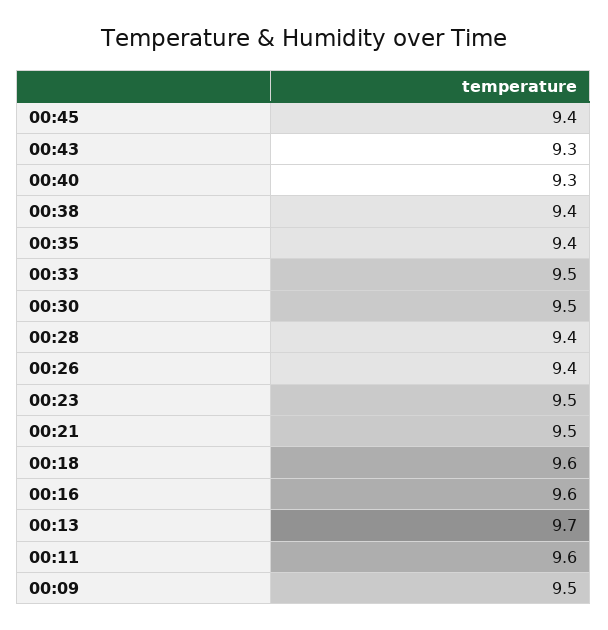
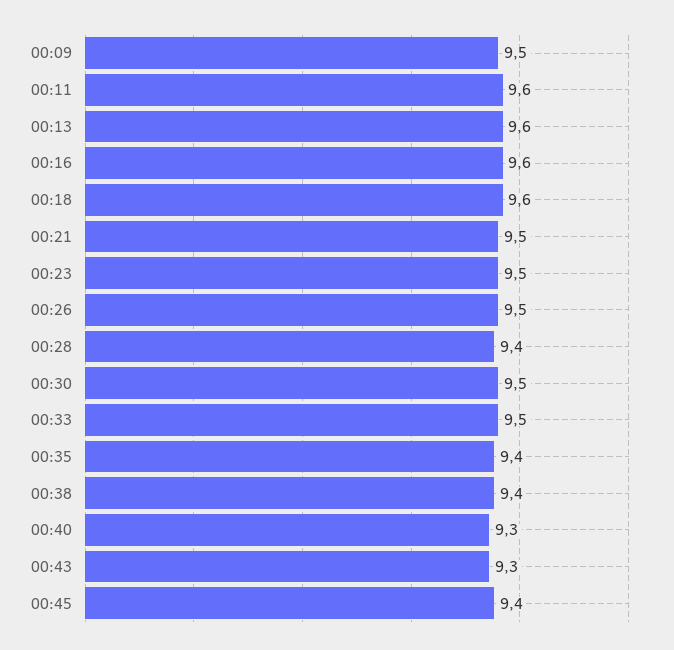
  {
    "00:45": 9.4,
    "00:43": 9.3,
    "00:40": 9.3,
    "00:38": 9.4,
    "00:35": 9.4,
    "00:33": 9.5,
    "00:30": 9.5,
    "00:28": 9.4,
-   "00:26": 9.4,
+   "00:26": 9.5,
    "00:23": 9.5,
    "00:21": 9.5,
    "00:18": 9.6,
    "00:16": 9.6,
-   "00:13": 9.7,
+   "00:13": 9.6,
    "00:11": 9.6,
    "00:09": 9.5
  }

